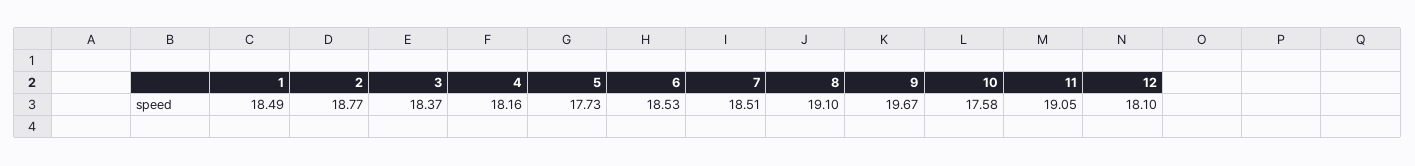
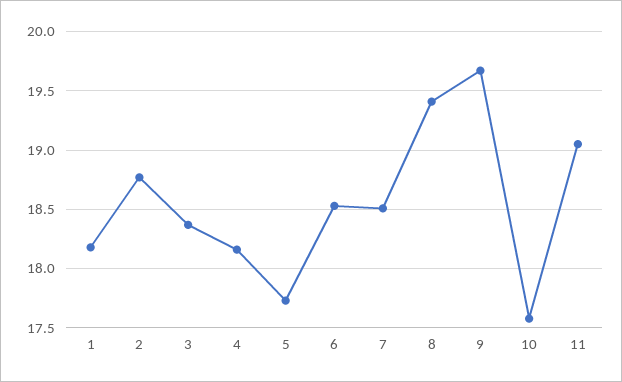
  {
-   "1": 18.49,
+   "1": 18.2,
    "2": 18.77,
    "3": 18.37,
    "4": 18.16,
    "5": 17.73,
    "6": 18.53,
    "7": 18.51,
-   "8": 19.1,
+   "8": 19.4,
    "9": 19.67,
    "10": 17.58,
-   "11": 19.05,
+   "11": 19.05
-   "12": 18.1
  }

